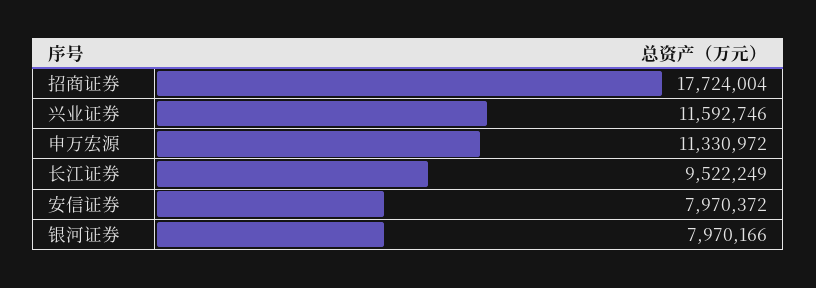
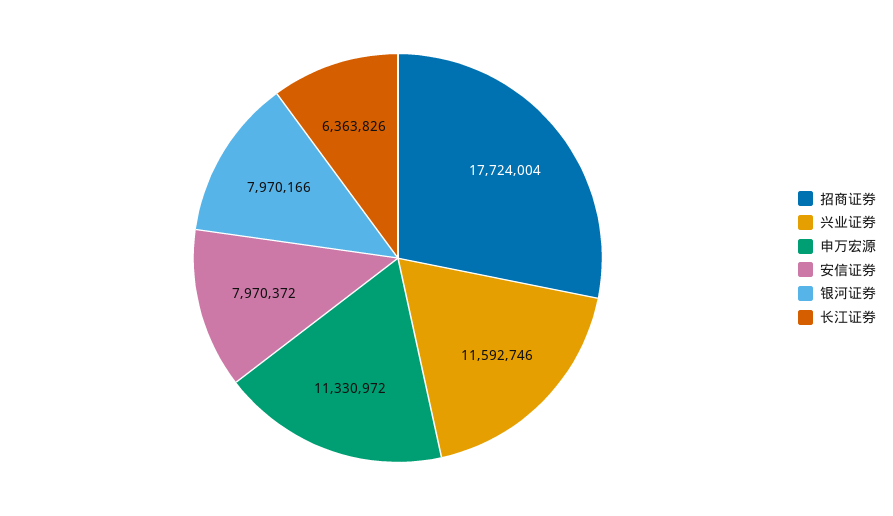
  {
    "招商证券": 17724004,
    "兴业证券": 11592746,
    "申万宏源": 11330972,
-   "长江证券": 9522249,
+   "长江证券": 6363826,
    "安信证券": 7970372,
    "银河证券": 7970166
  }

